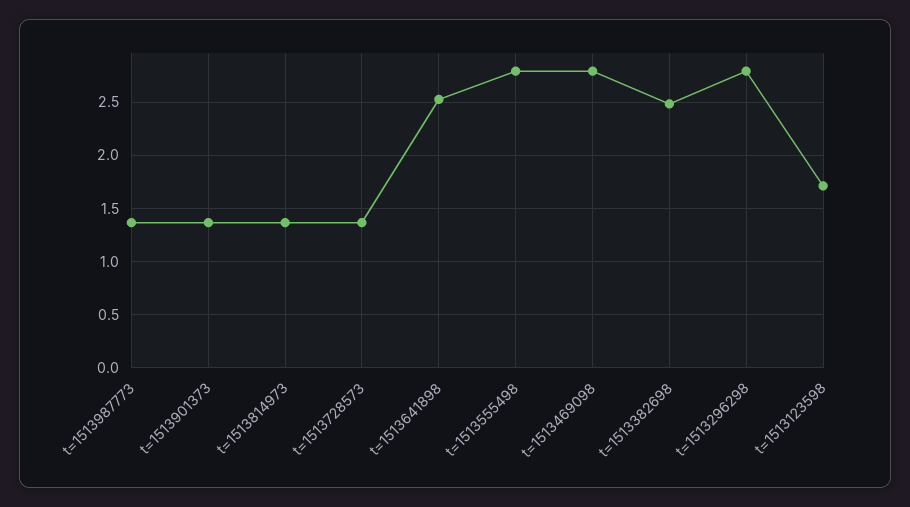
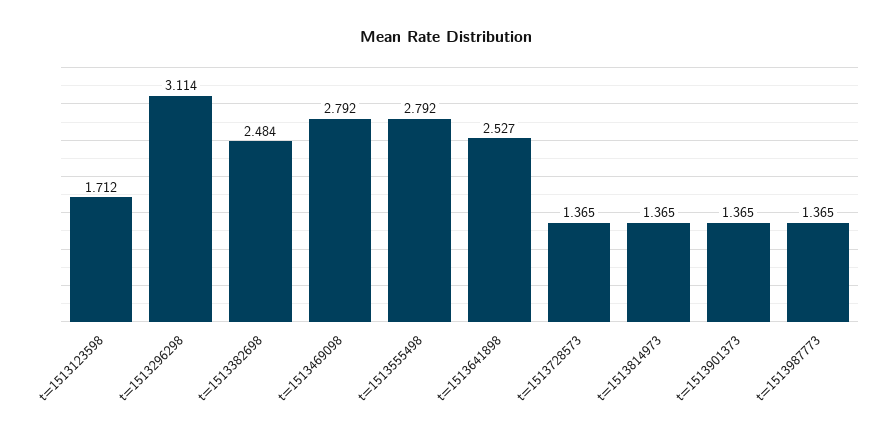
  {
    "t=1513987773": 1.365,
    "t=1513901373": 1.365,
    "t=1513814973": 1.365,
    "t=1513728573": 1.365,
    "t=1513641898": 2.527,
    "t=1513555498": 2.792,
    "t=1513469098": 2.792,
    "t=1513382698": 2.484,
-   "t=1513296298": 2.8,
+   "t=1513296298": 3.114,
    "t=1513123598": 1.712
  }

